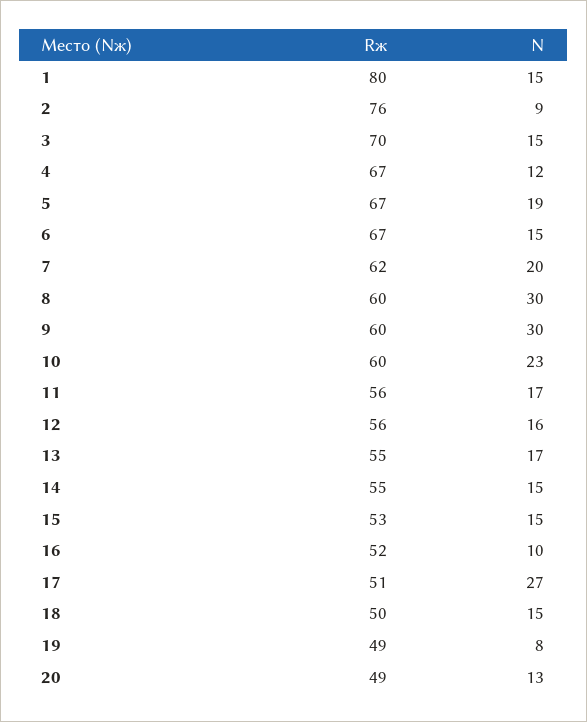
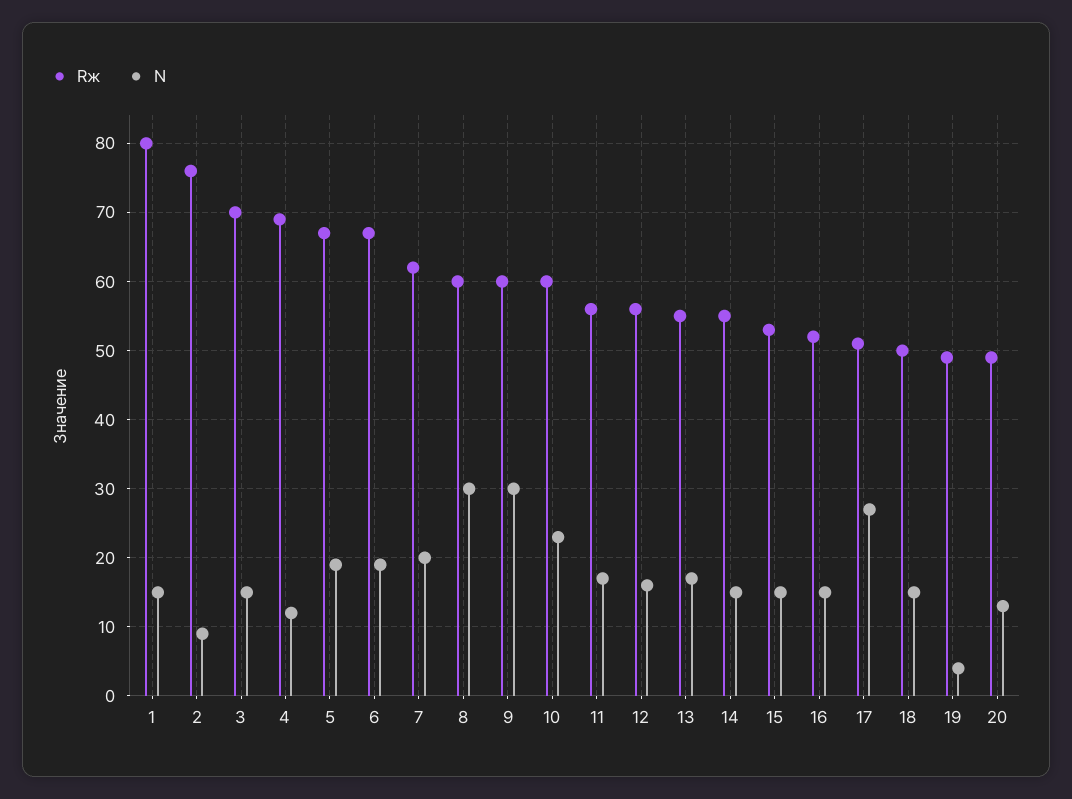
  {
    "Rж": {
      "1": 80,
      "2": 76,
      "3": 70,
-     "4": 67,
+     "4": 69,
      "5": 67,
      "6": 67,
      "7": 62,
      "8": 60,
      "9": 60,
      "10": 60,
      "11": 56,
      "12": 56,
      "13": 55,
      "14": 55,
      "15": 53,
      "16": 52,
      "17": 51,
      "18": 50,
      "19": 49,
      "20": 49
    },
    "N": {
      "1": 15,
      "2": 9,
      "3": 15,
      "4": 12,
      "5": 19,
-     "6": 15,
+     "6": 19,
      "7": 20,
      "8": 30,
      "9": 30,
      "10": 23,
      "11": 17,
      "12": 16,
      "13": 17,
      "14": 15,
      "15": 15,
-     "16": 10,
+     "16": 15,
      "17": 27,
      "18": 15,
-     "19": 8,
+     "19": 4,
      "20": 13
    }
  }

